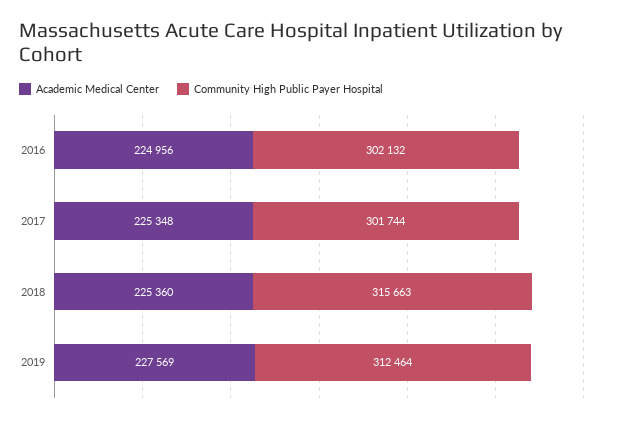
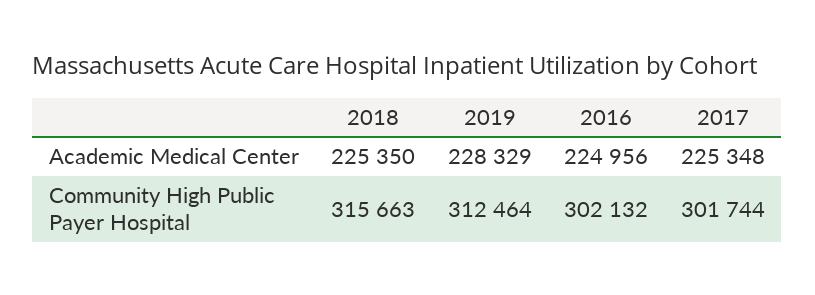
  {
    "Academic Medical Center": {
      "2016": 224956,
      "2017": 225348,
-     "2018": 225360,
+     "2018": 225350,
-     "2019": 227569
+     "2019": 228329
    },
    "Community High Public Payer Hospital": {
      "2016": 302132,
      "2017": 301744,
      "2018": 315663,
      "2019": 312464
    }
  }

